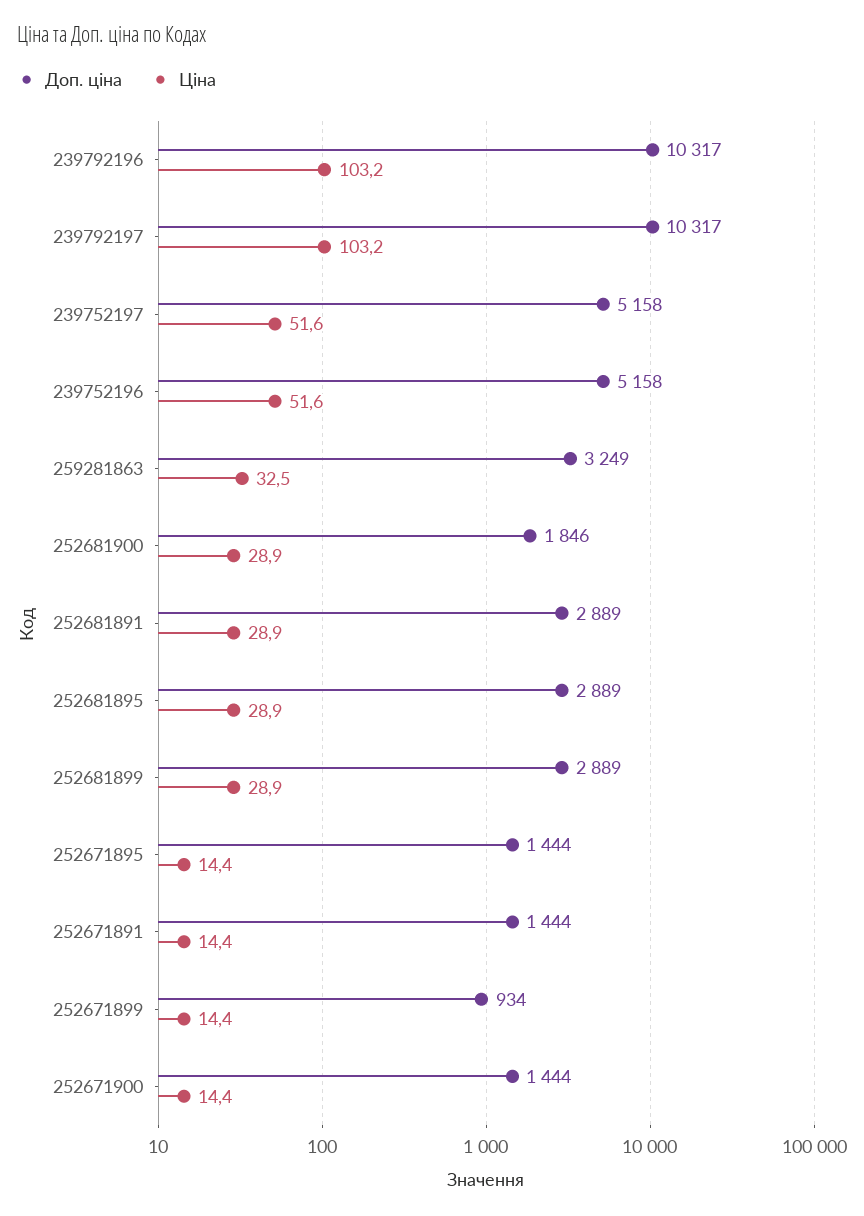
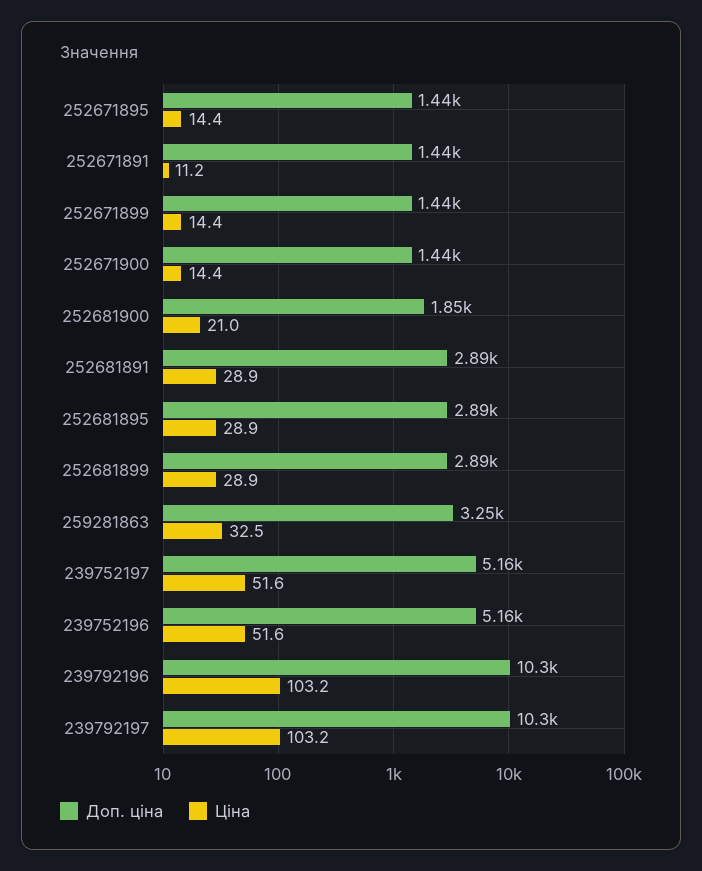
  {
    "Доп. ціна": {
      "239792196": 10317,
      "239792197": 10317,
      "239752197": 5158,
      "239752196": 5158,
      "259281863": 3249,
      "252681900": 1846,
      "252681891": 2889,
      "252681895": 2889,
      "252681899": 2889,
      "252671895": 1444,
      "252671891": 1444,
-     "252671899": 934,
+     "252671899": 1440,
      "252671900": 1444
    },
    "Ціна": {
      "239792196": 103.2,
      "239792197": 103.2,
      "239752197": 51.6,
      "239752196": 51.6,
      "259281863": 32.5,
-     "252681900": 28.9,
+     "252681900": 21,
      "252681891": 28.9,
      "252681895": 28.9,
      "252681899": 28.9,
      "252671895": 14.4,
-     "252671891": 14.4,
+     "252671891": 11.2,
      "252671899": 14.4,
      "252671900": 14.4
    }
  }

